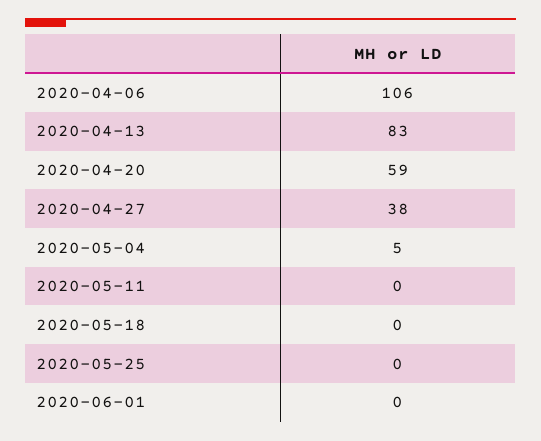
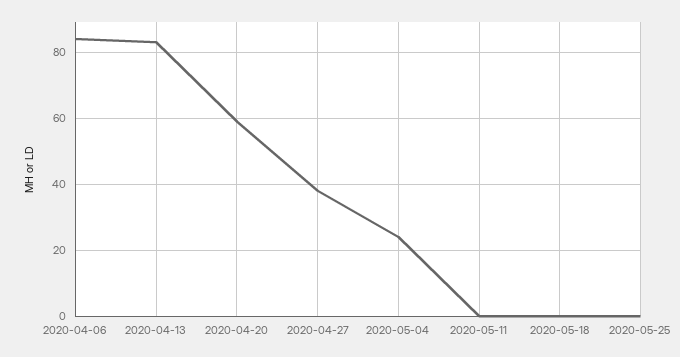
  {
-   "2020-04-06": 106,
+   "2020-04-06": 85,
    "2020-04-13": 83,
    "2020-04-20": 59,
    "2020-04-27": 38,
-   "2020-05-04": 5,
+   "2020-05-04": 25,
    "2020-05-11": 0,
    "2020-05-18": 0,
-   "2020-05-25": 0,
+   "2020-05-25": 0
-   "2020-06-01": 0
  }

